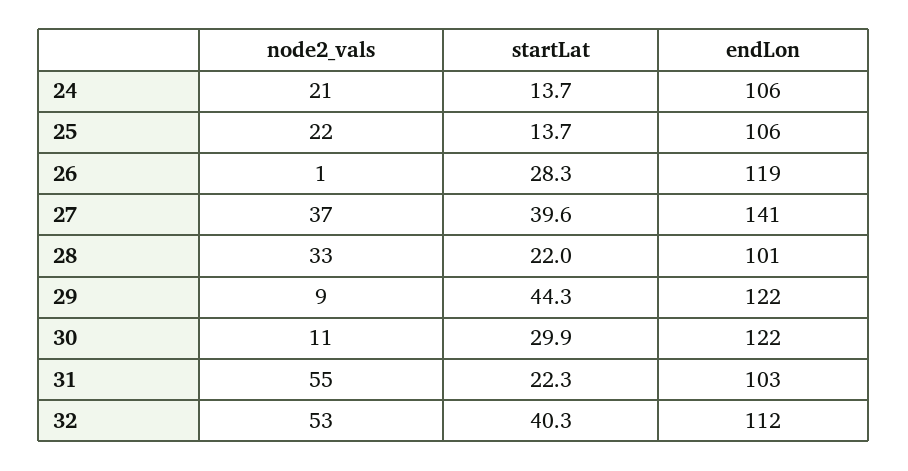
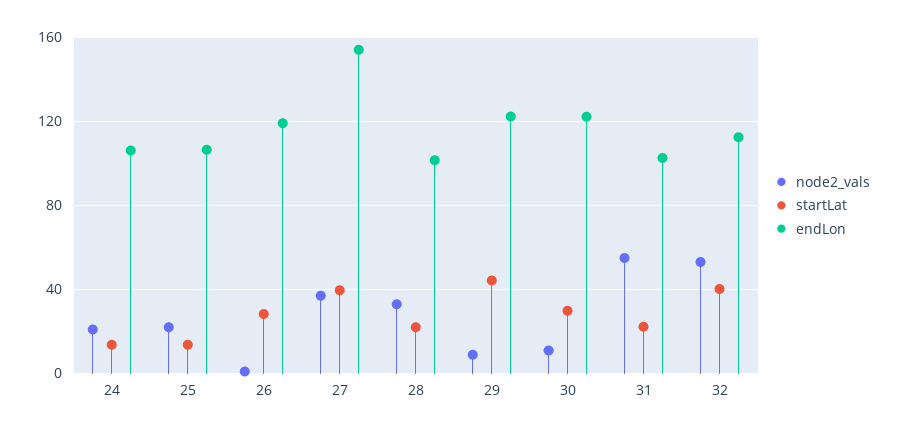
  {
    "node2_vals": {
      "24": 21,
      "25": 22,
      "26": 1,
      "27": 37,
      "28": 33,
      "29": 9,
      "30": 11,
      "31": 55,
      "32": 53
    },
    "startLat": {
      "24": 13.7,
      "25": 13.7,
      "26": 28.3,
      "27": 39.6,
      "28": 22,
      "29": 44.3,
      "30": 29.9,
      "31": 22.3,
      "32": 40.3
    },
    "endLon": {
      "24": 106,
      "25": 106,
      "26": 119,
-     "27": 141,
+     "27": 155,
      "28": 101,
      "29": 122,
      "30": 122,
      "31": 103,
      "32": 112
    }
  }

